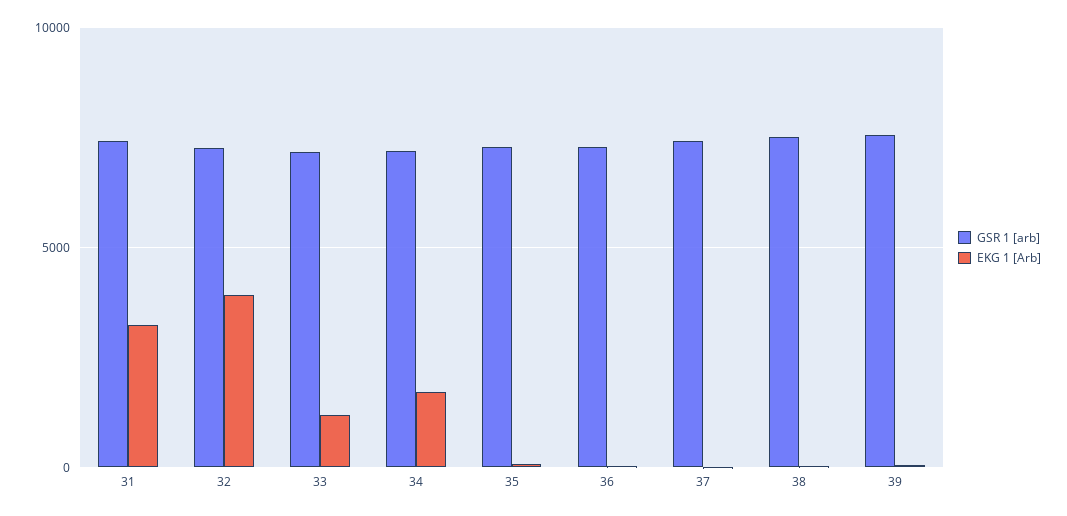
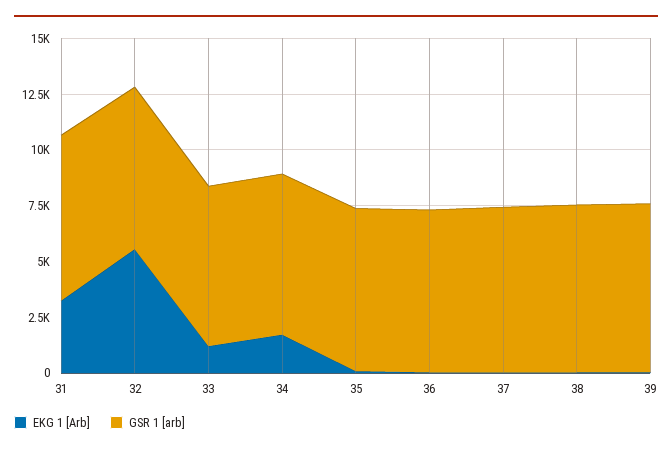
  {
    "GSR 1 [arb]": {
      "31": 7500,
      "32": 7500,
      "33": 7000,
      "34": 7000,
      "35": 7500,
      "36": 7500,
      "37": 7500,
      "38": 7500,
      "39": 7500
    },
    "EKG 1 [Arb]": {
      "31": 3000,
-     "32": 4000,
+     "32": 5500,
      "33": 1000,
      "34": 1500,
      "35": 0,
      "36": 0,
      "37": 0,
      "38": 0,
      "39": 0
    }
  }

